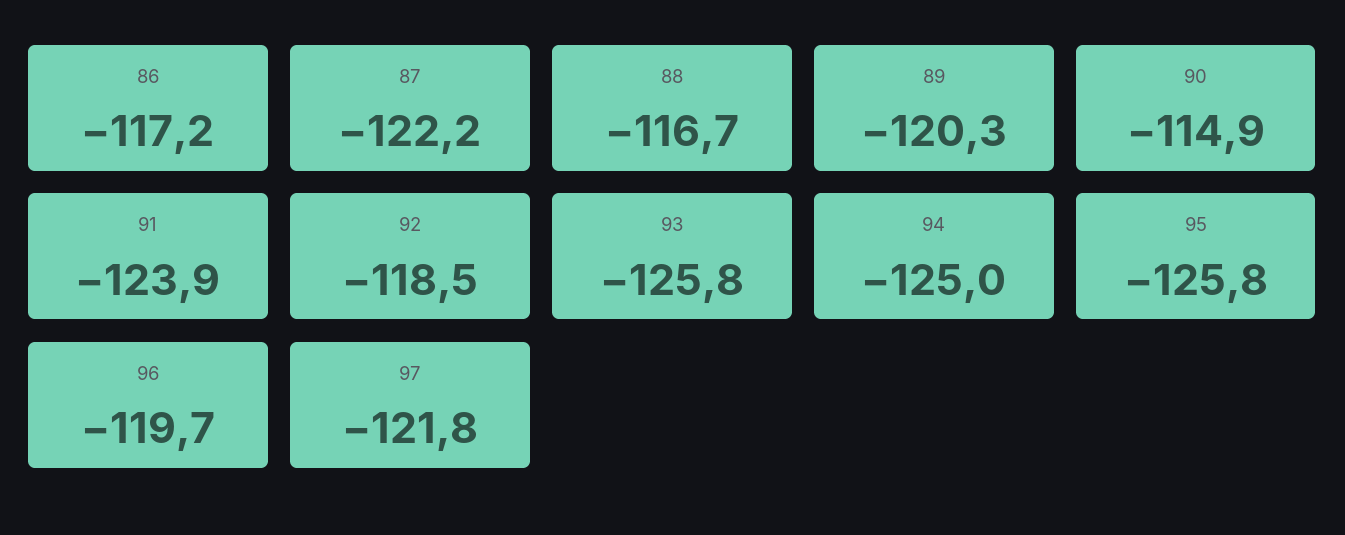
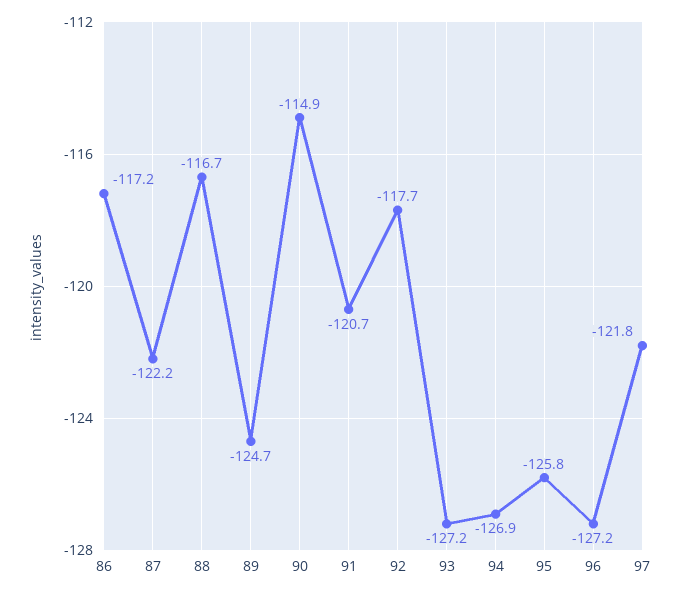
  {
    "86": -117.2,
    "87": -122.2,
    "88": -116.7,
-   "89": -120.3,
+   "89": -124.7,
    "90": -114.9,
-   "91": -123.9,
+   "91": -120.7,
-   "92": -118.5,
+   "92": -117.7,
-   "93": -125.8,
+   "93": -127.2,
-   "94": -125,
+   "94": -126.9,
    "95": -125.8,
-   "96": -119.7,
+   "96": -127.2,
    "97": -121.8
  }

